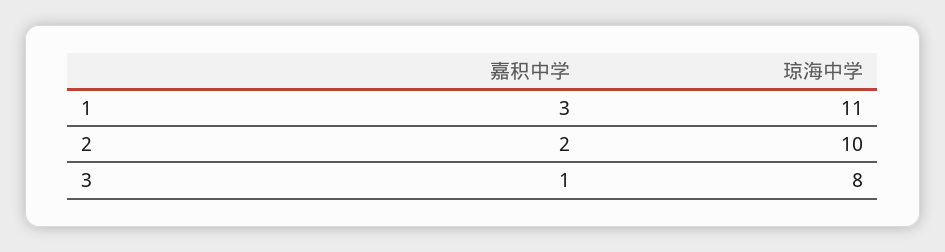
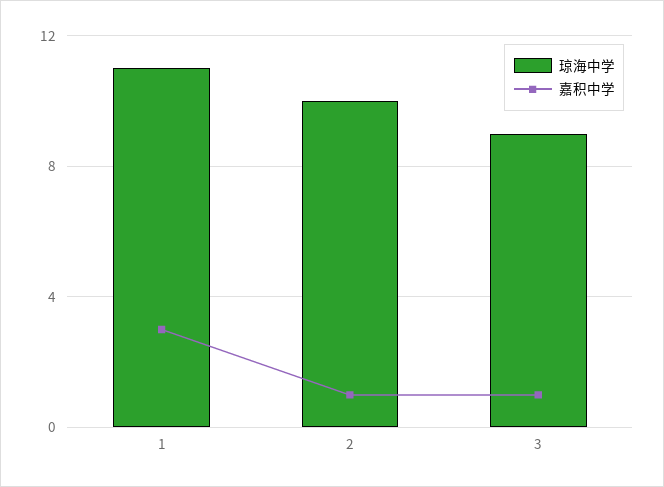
  {
    "嘉积中学": {
      "1": 3,
-     "2": 2,
+     "2": 1,
      "3": 1
    },
    "琼海中学": {
      "1": 11,
      "2": 10,
-     "3": 8
+     "3": 9
    }
  }

